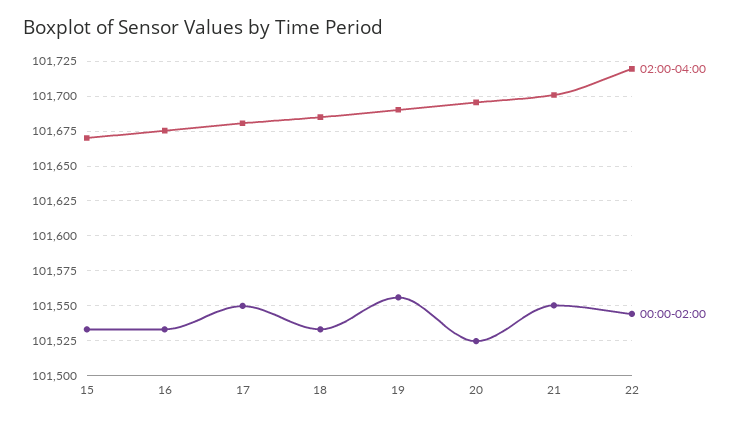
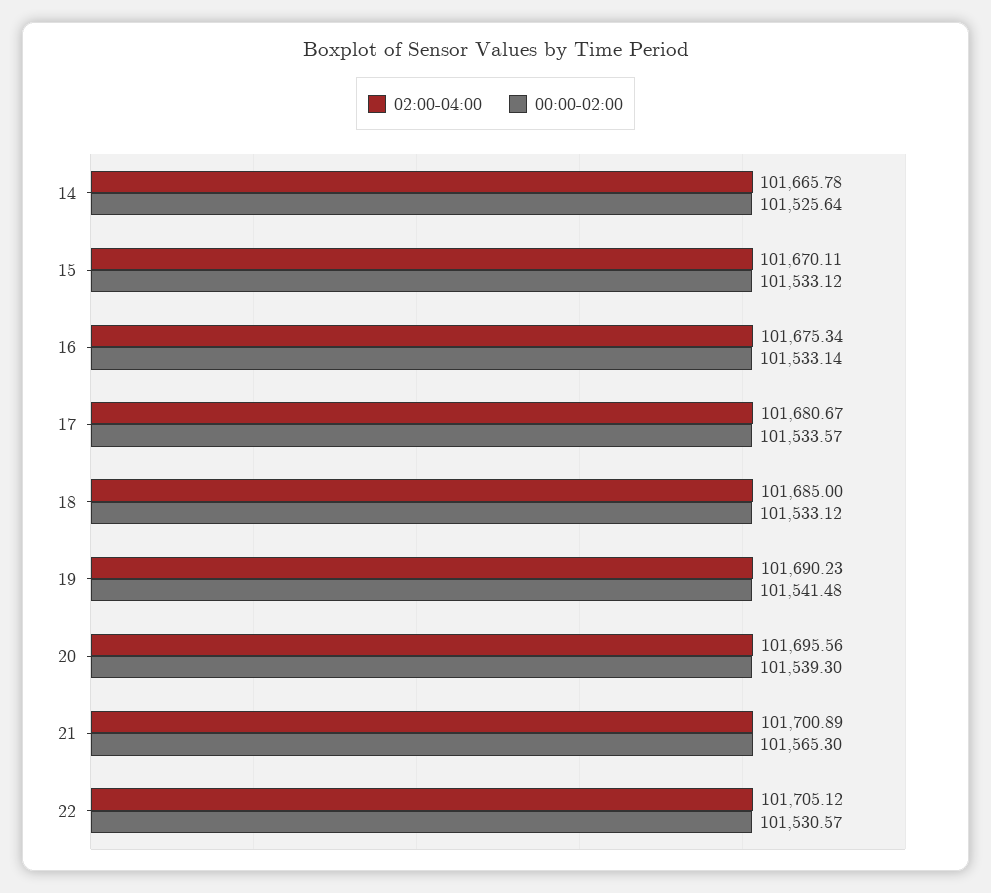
  {
    "02:00-04:00": {
      "15": 101670.11,
      "16": 101675.34,
      "17": 101680.67,
      "18": 101685,
      "19": 101690.23,
      "20": 101695.56,
      "21": 101700.89,
-     "22": 101720
+     "22": 101705.12,
+     "14": 101665.78
    },
    "00:00-02:00": {
      "15": 101533.12,
      "16": 101533.14,
-     "17": 101550,
+     "17": 101533.57,
      "18": 101533.12,
-     "19": 101555,
+     "19": 101541.48,
-     "20": 101525,
+     "20": 101539.3,
-     "21": 101550,
+     "21": 101565.3,
-     "22": 101545
+     "22": 101530.57,
+     "14": 101525.64
    }
  }

